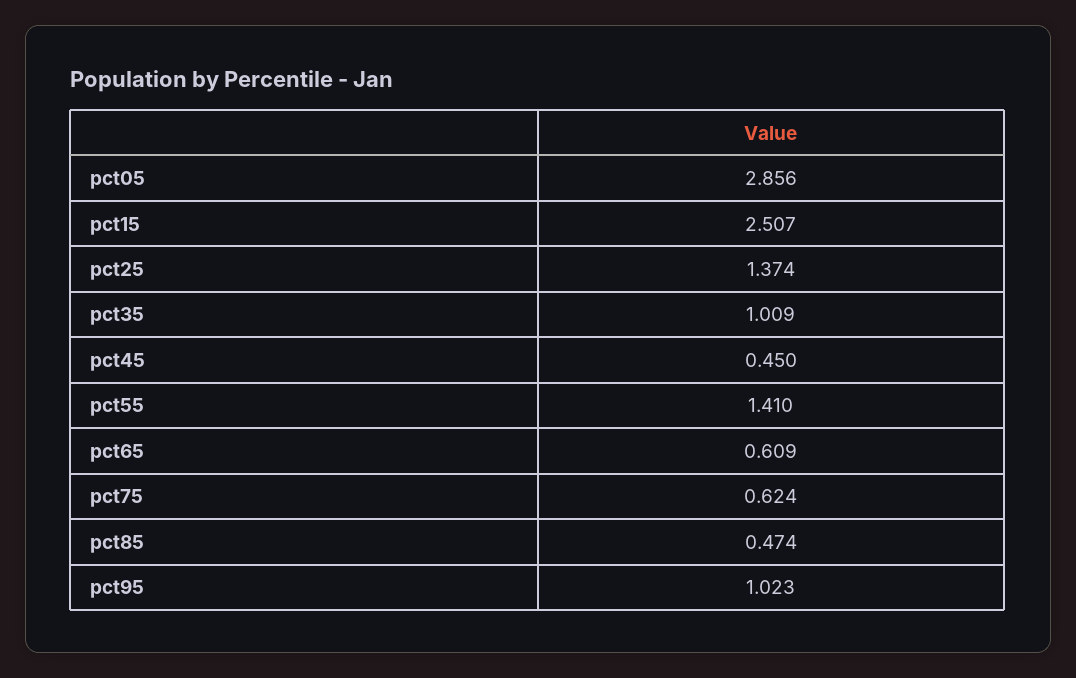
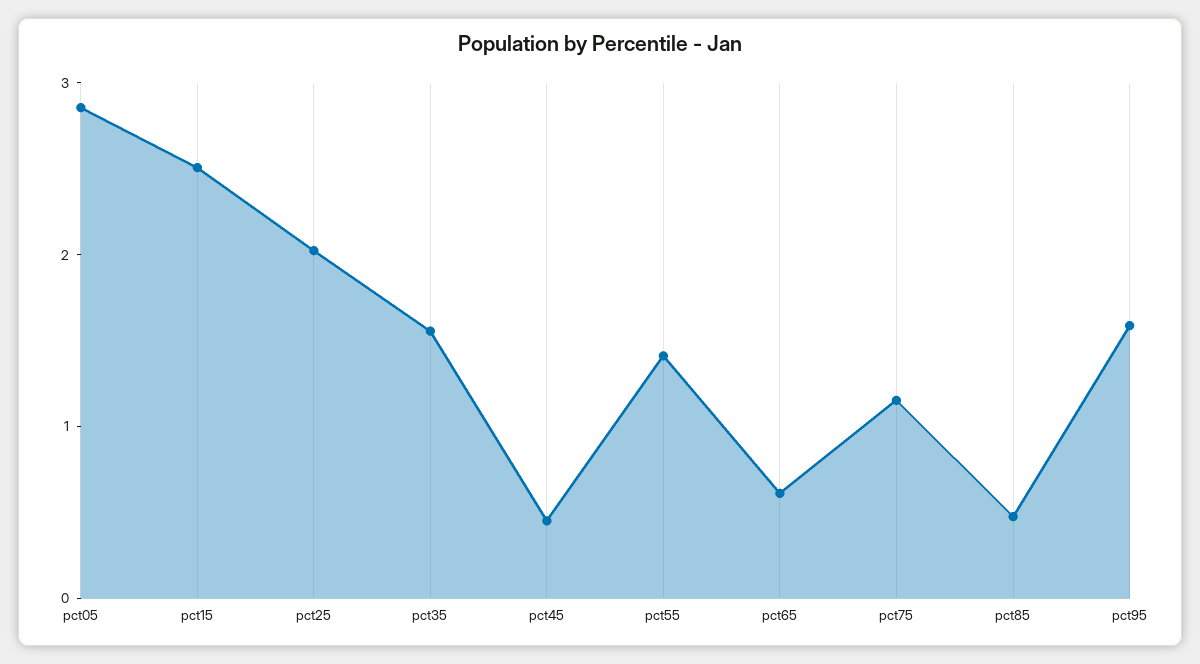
  {
    "pct05": 2.856,
    "pct15": 2.507,
-   "pct25": 1.374,
+   "pct25": 2,
-   "pct35": 1.009,
+   "pct35": 1.6,
    "pct45": 0.45,
    "pct55": 1.41,
    "pct65": 0.609,
-   "pct75": 0.624,
+   "pct75": 1.2,
    "pct85": 0.474,
-   "pct95": 1.023
+   "pct95": 1.6
  }

